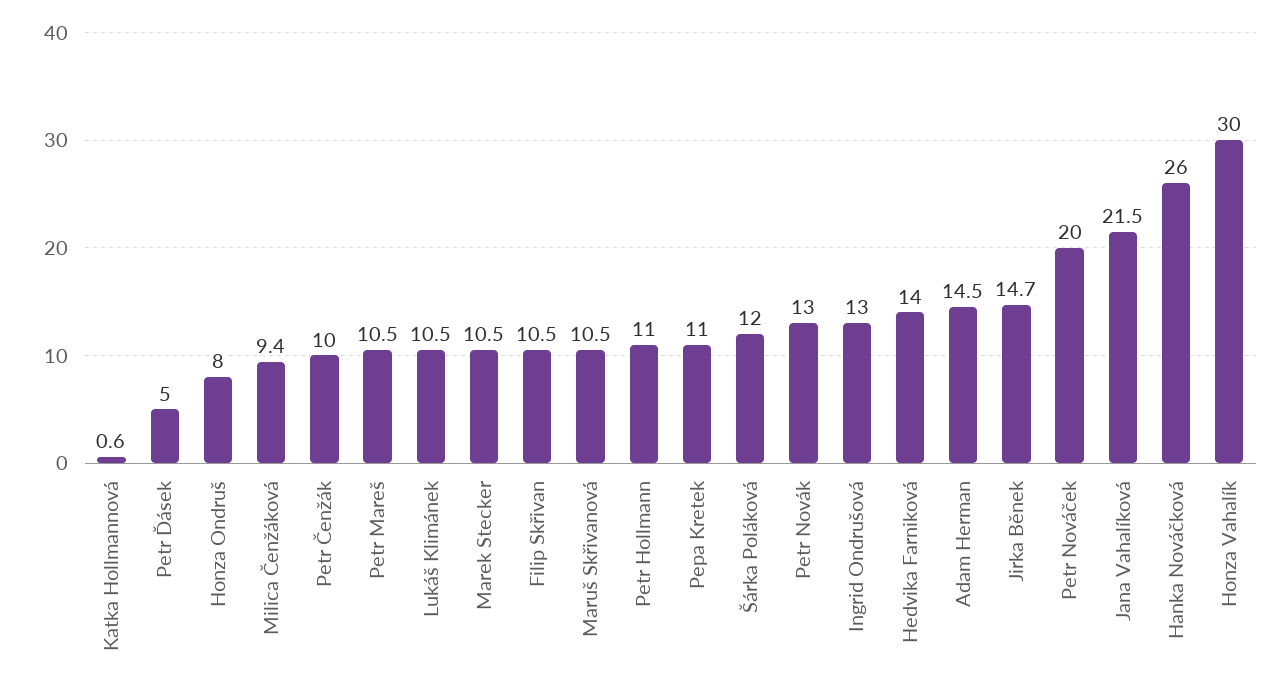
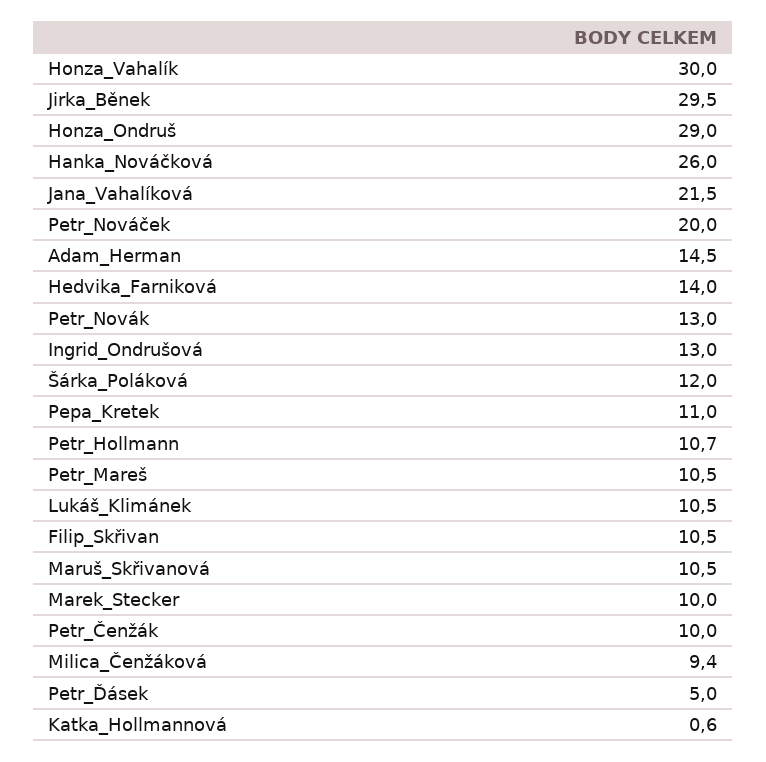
  {
    "Katka Hollmannová": 0.6,
    "Petr Ďásek": 5,
-   "Honza Ondruš": 8,
+   "Honza Ondruš": 29,
    "Milica Čenžáková": 9.4,
    "Petr Čenžák": 10,
    "Petr Mareš": 10.5,
    "Lukáš Klimánek": 10.5,
-   "Marek Stecker": 10.5,
+   "Marek Stecker": 10,
    "Filip Skřivan": 10.5,
    "Maruš Skřivanová": 10.5,
-   "Petr Hollmann": 11,
+   "Petr Hollmann": 10.7,
    "Pepa Kretek": 11,
    "Šárka Poláková": 12,
    "Petr Novák": 13,
    "Ingrid Ondrušová": 13,
    "Hedvika Farniková": 14,
    "Adam Herman": 14.5,
-   "Jirka Běnek": 14.7,
+   "Jirka Běnek": 29.5,
    "Petr Nováček": 20,
    "Jana Vahalíková": 21.5,
    "Hanka Nováčková": 26,
    "Honza Vahalík": 30
  }

